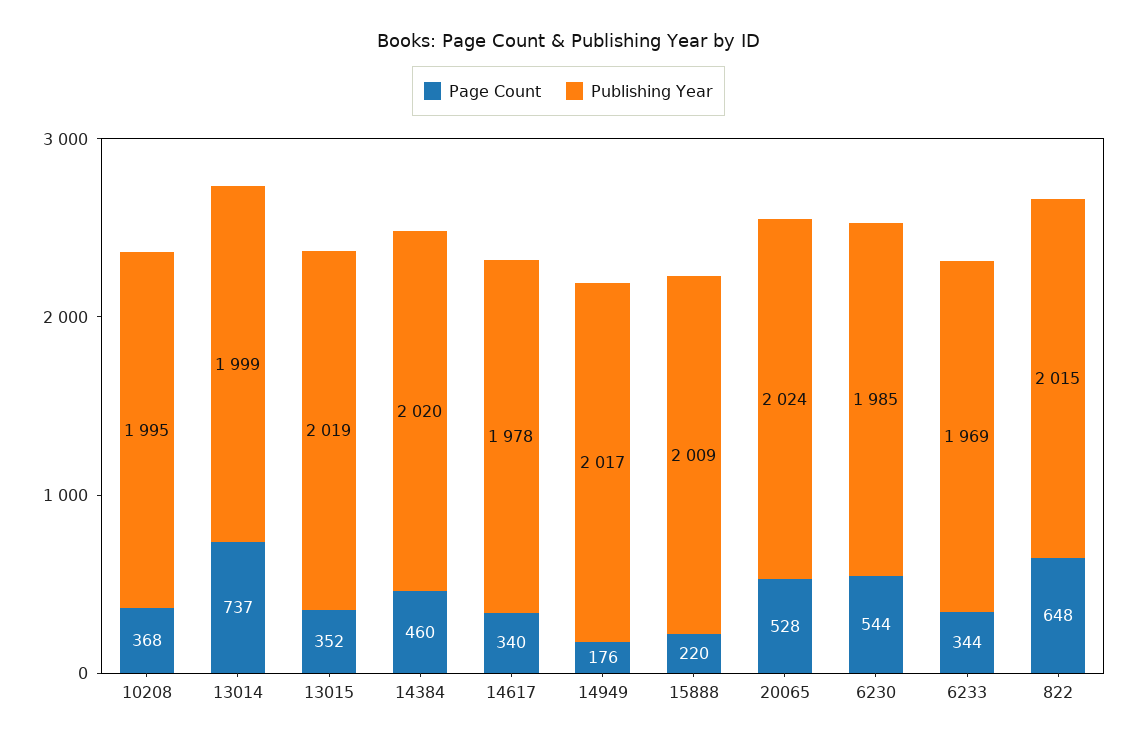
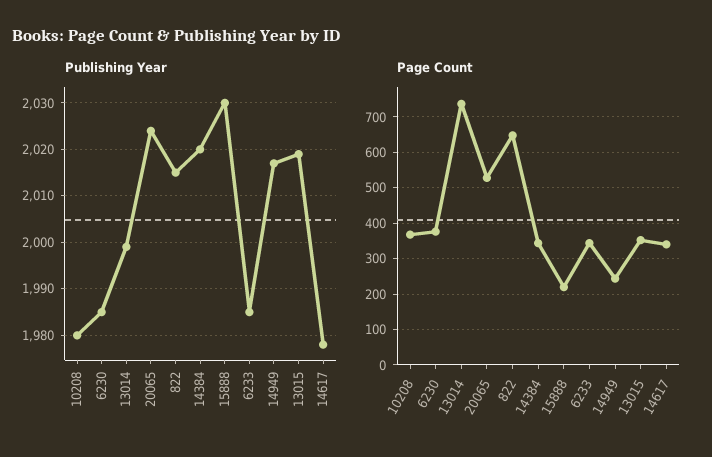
  {
    "Page Count": {
      "10208": 368,
      "13014": 737,
      "13015": 352,
-     "14384": 460,
+     "14384": 340,
      "14617": 340,
-     "14949": 176,
+     "14949": 240,
      "15888": 220,
      "20065": 528,
-     "6230": 544,
+     "6230": 380,
      "6233": 344,
      "822": 648
    },
    "Publishing Year": {
-     "10208": 1995,
+     "10208": 1980,
      "13014": 1999,
      "13015": 2019,
      "14384": 2020,
      "14617": 1978,
      "14949": 2017,
-     "15888": 2009,
+     "15888": 2030,
      "20065": 2024,
      "6230": 1985,
-     "6233": 1969,
+     "6233": 1985,
      "822": 2015
    }
  }

